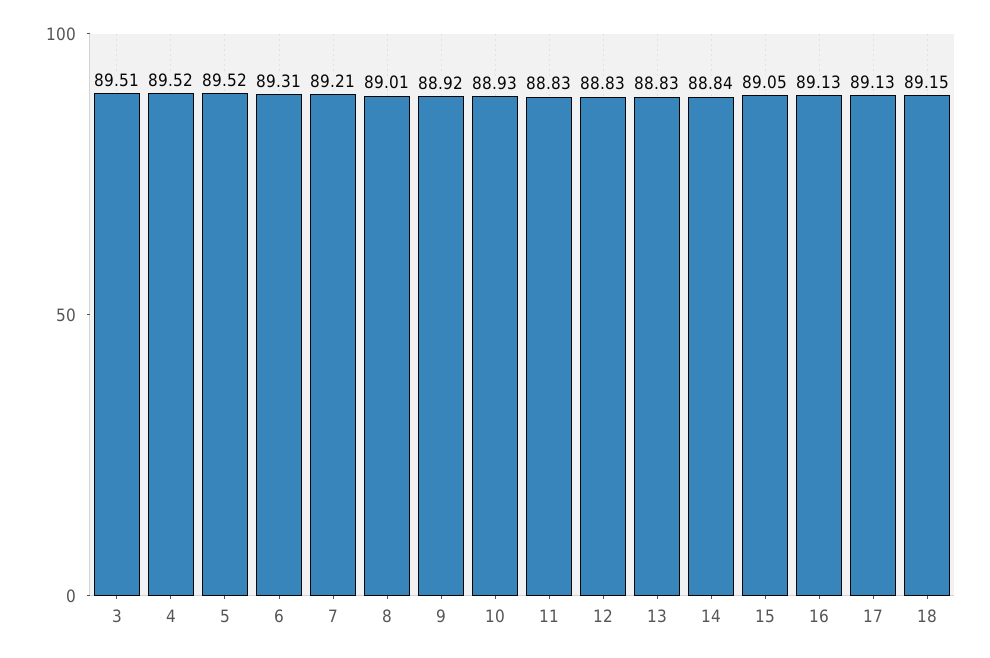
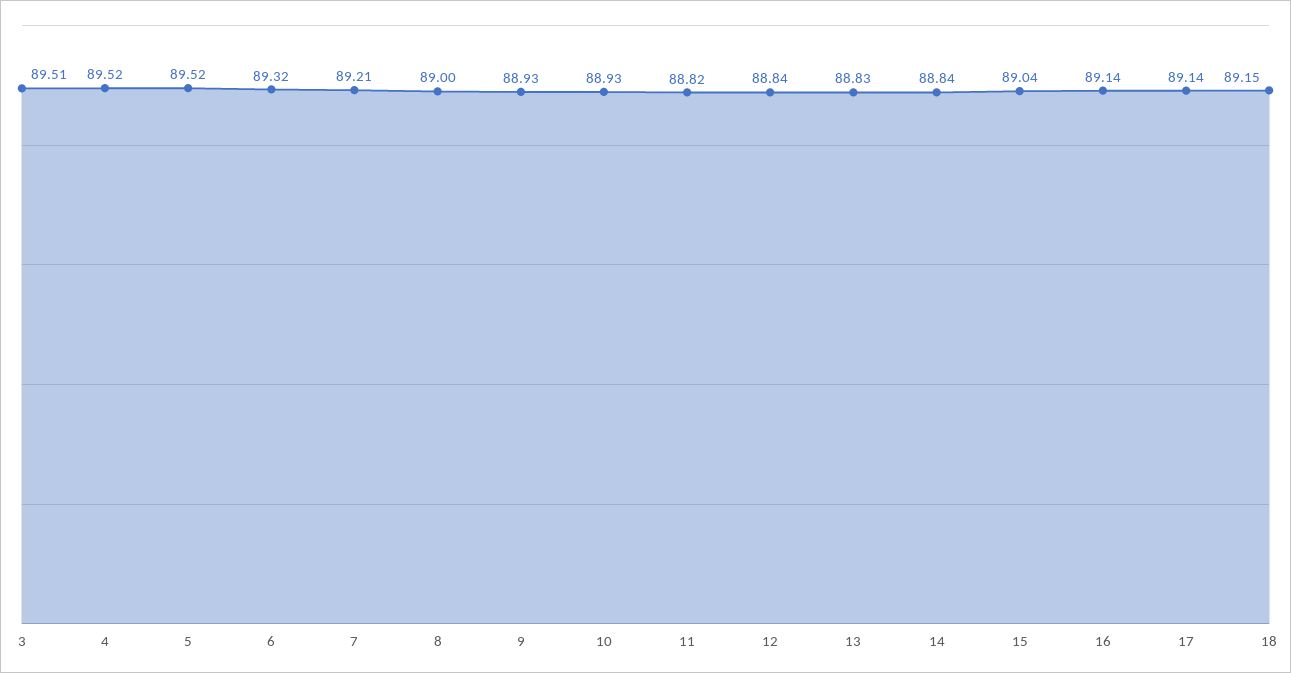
  {
    "3": 89.51,
    "4": 89.52,
    "5": 89.52,
-   "6": 89.31,
+   "6": 89.32,
    "7": 89.21,
-   "8": 89.01,
+   "8": 89,
-   "9": 88.92,
+   "9": 88.93,
    "10": 88.93,
-   "11": 88.83,
+   "11": 88.82,
-   "12": 88.83,
+   "12": 88.84,
    "13": 88.83,
    "14": 88.84,
-   "15": 89.05,
+   "15": 89.04,
-   "16": 89.13,
+   "16": 89.14,
-   "17": 89.13,
+   "17": 89.14,
    "18": 89.15
  }

